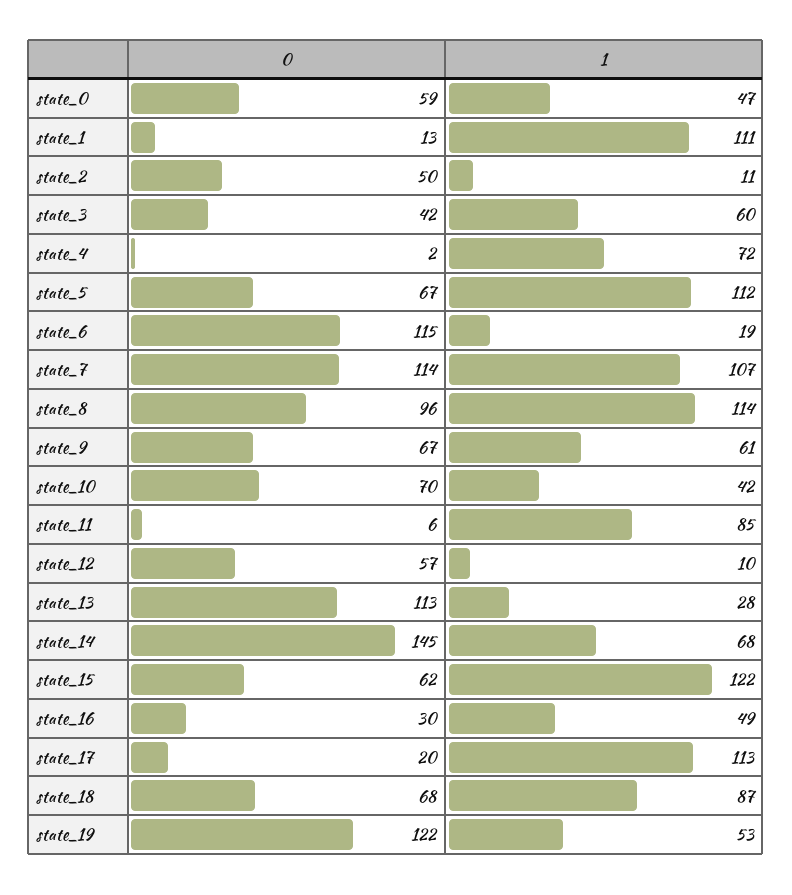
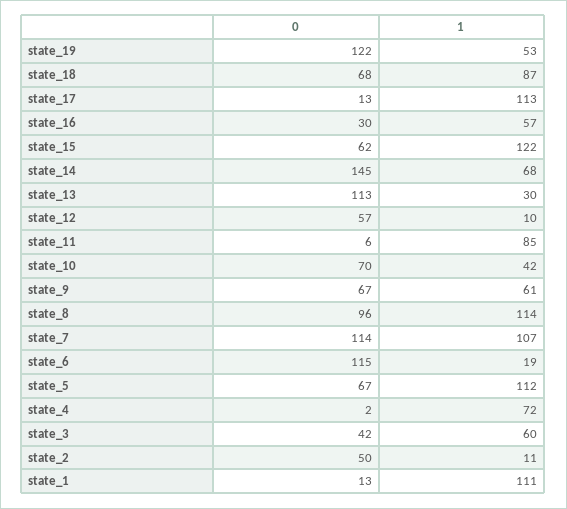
  {
    "0": {
-     "state_0": 59,
      "state_1": 13,
      "state_2": 50,
      "state_3": 42,
      "state_4": 2,
      "state_5": 67,
      "state_6": 115,
      "state_7": 114,
      "state_8": 96,
      "state_9": 67,
      "state_10": 70,
      "state_11": 6,
      "state_12": 57,
      "state_13": 113,
      "state_14": 145,
      "state_15": 62,
      "state_16": 30,
-     "state_17": 20,
+     "state_17": 13,
      "state_18": 68,
      "state_19": 122
    },
    "1": {
-     "state_0": 47,
      "state_1": 111,
      "state_2": 11,
      "state_3": 60,
      "state_4": 72,
      "state_5": 112,
      "state_6": 19,
      "state_7": 107,
      "state_8": 114,
      "state_9": 61,
      "state_10": 42,
      "state_11": 85,
      "state_12": 10,
-     "state_13": 28,
+     "state_13": 30,
      "state_14": 68,
      "state_15": 122,
-     "state_16": 49,
+     "state_16": 57,
      "state_17": 113,
      "state_18": 87,
      "state_19": 53
    }
  }

